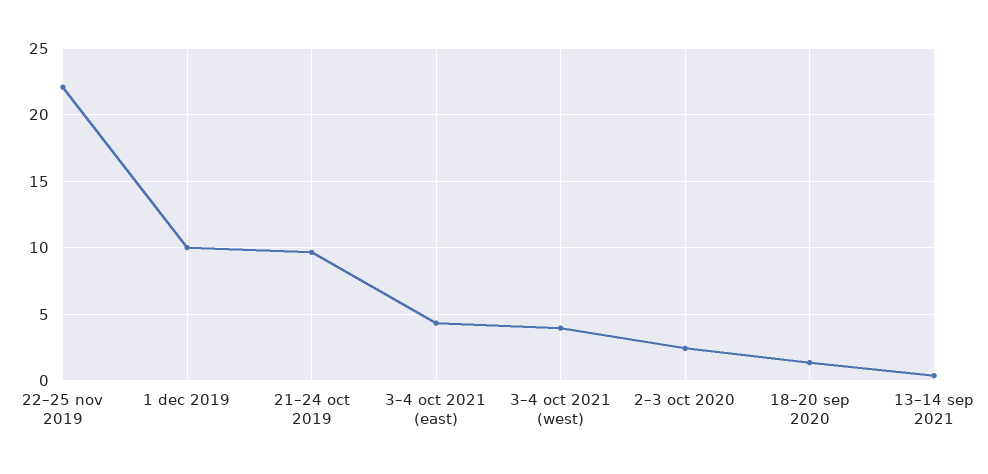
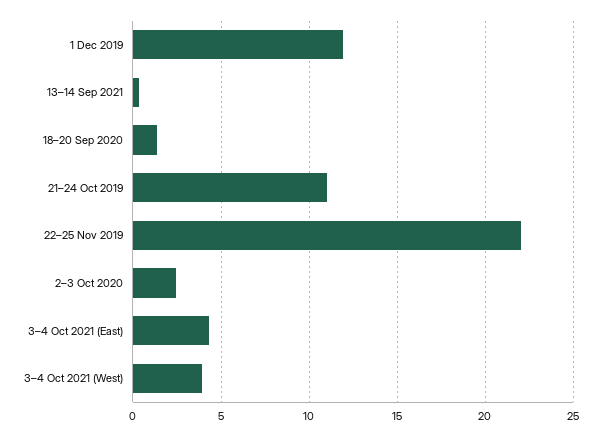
  {
    "22–25 nov 2019": 22,
-   "1 dec 2019": 10,
+   "1 dec 2019": 12,
-   "21–24 oct 2019": 9.5,
+   "21–24 oct 2019": 11,
    "3–4 oct 2021 (east)": 4.5,
    "3–4 oct 2021 (west)": 4,
    "2–3 oct 2020": 2.5,
    "18–20 sep 2020": 1.5,
    "13–14 sep 2021": 0.5
  }

